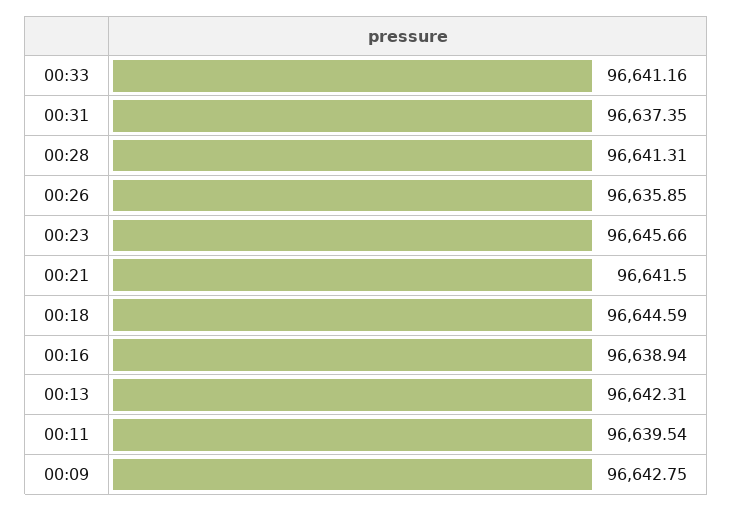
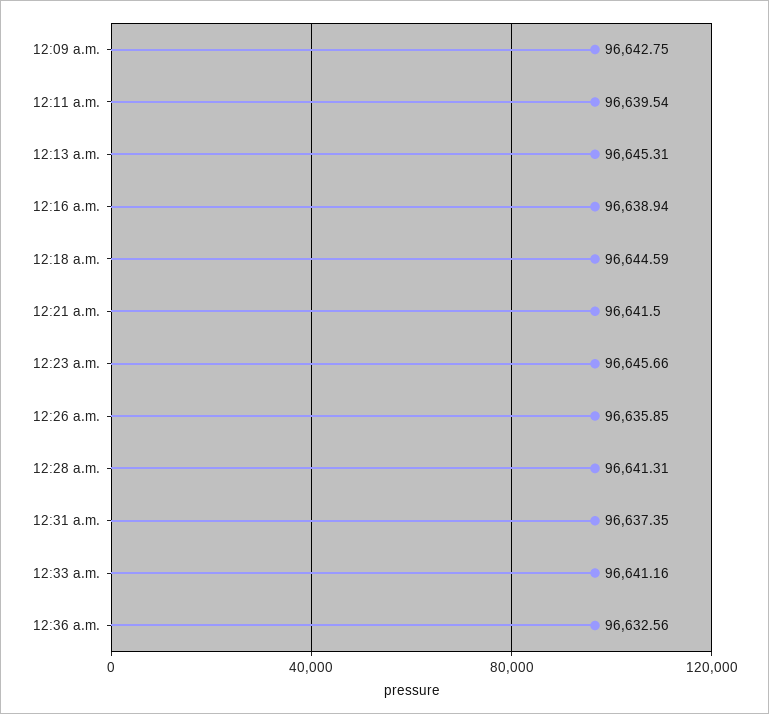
  {
    "00:33": 96641.16,
    "00:31": 96637.35,
    "00:28": 96641.31,
    "00:26": 96635.85,
    "00:23": 96645.66,
    "00:21": 96641.5,
    "00:18": 96644.59,
    "00:16": 96638.94,
-   "00:13": 96642.31,
+   "00:13": 96645.31,
    "00:11": 96639.54,
-   "00:09": 96642.75
+   "00:09": 96642.75,
+   "12:36 a.m.": 96632.56
  }

